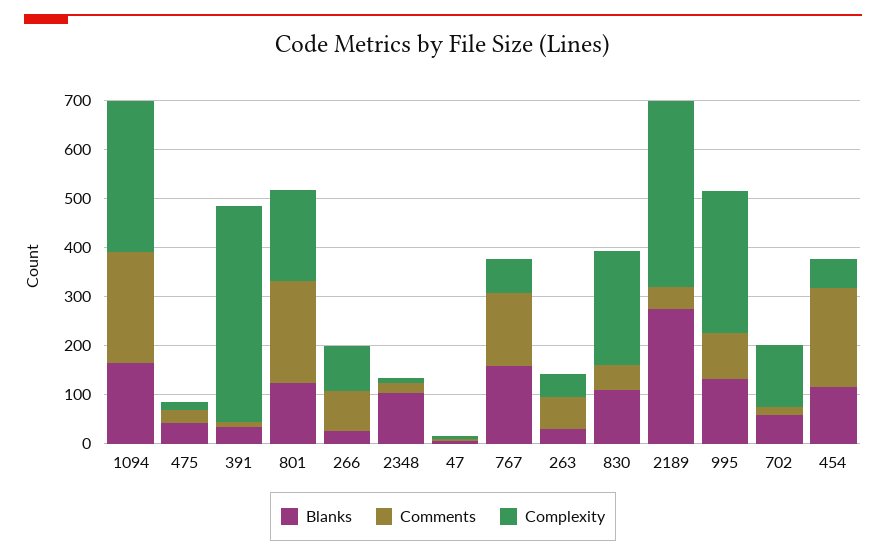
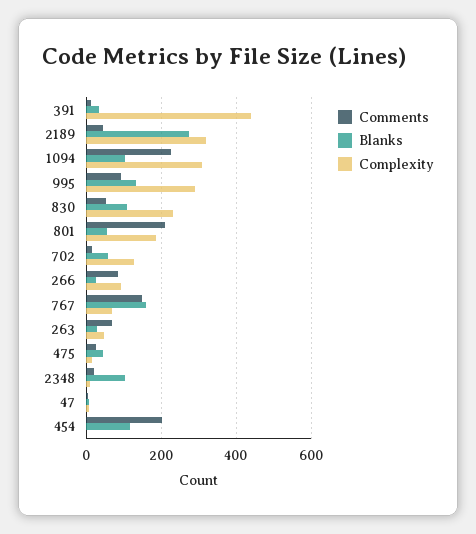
  {
    "Blanks": {
-     "1094": 160,
+     "1094": 100,
      "475": 40,
      "391": 40,
-     "801": 120,
+     "801": 60,
      "266": 20,
      "2348": 100,
      "47": 0,
      "767": 160,
      "263": 20,
      "830": 100,
      "2189": 280,
      "995": 140,
      "702": 60,
      "454": 120
    },
    "Comments": {
      "1094": 220,
      "475": 20,
      "391": 20,
      "801": 200,
      "266": 80,
      "2348": 20,
      "47": 0,
      "767": 140,
      "263": 60,
      "830": 60,
      "2189": 40,
      "995": 100,
      "702": 20,
      "454": 200
    },
    "Complexity": {
      "1094": 300,
      "475": 20,
      "391": 440,
      "801": 180,
      "266": 100,
      "2348": 0,
      "47": 0,
      "767": 60,
      "263": 40,
      "830": 240,
-     "2189": 380,
+     "2189": 320,
      "995": 300,
      "702": 120,
-     "454": 60
+     "454": 0
    }
  }

